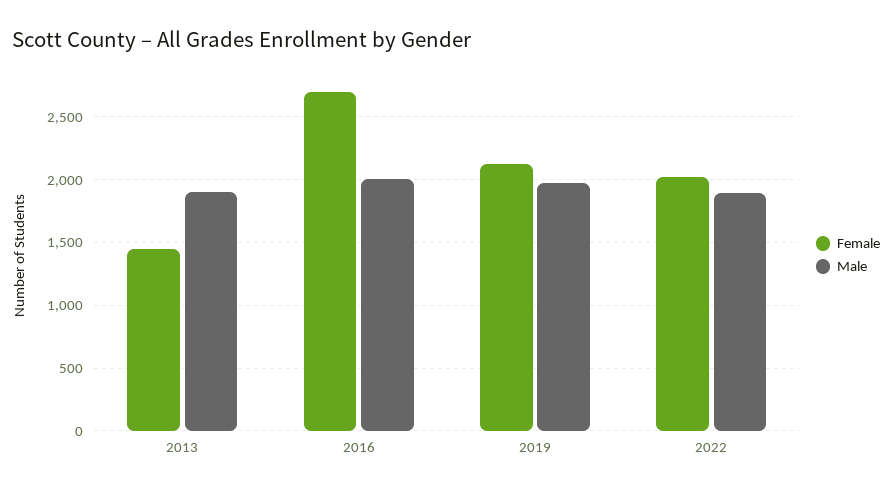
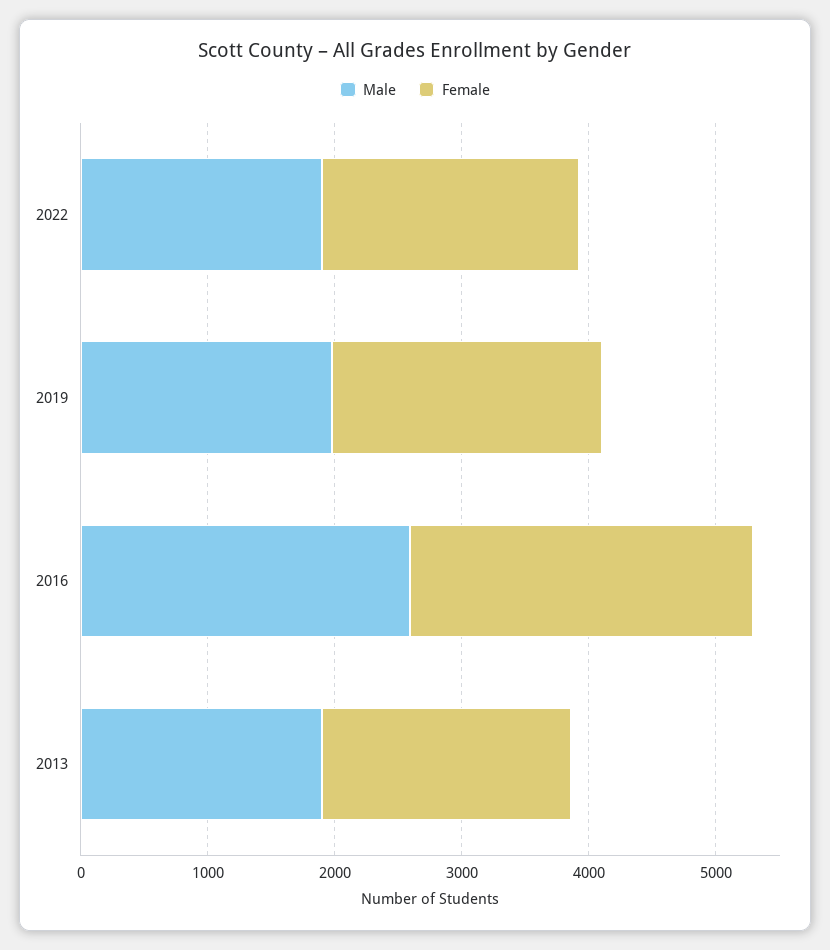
  {
    "Female": {
-     "2013": 1450,
+     "2013": 2000,
      "2016": 2700,
      "2019": 2100,
      "2022": 2000
    },
    "Male": {
      "2013": 1900,
-     "2016": 2000,
+     "2016": 2600,
      "2019": 2000,
      "2022": 1900
    }
  }

